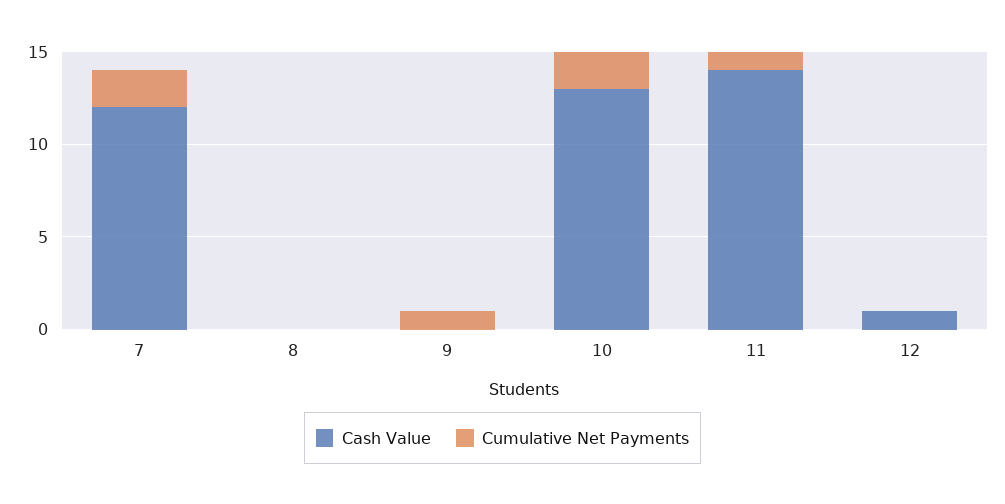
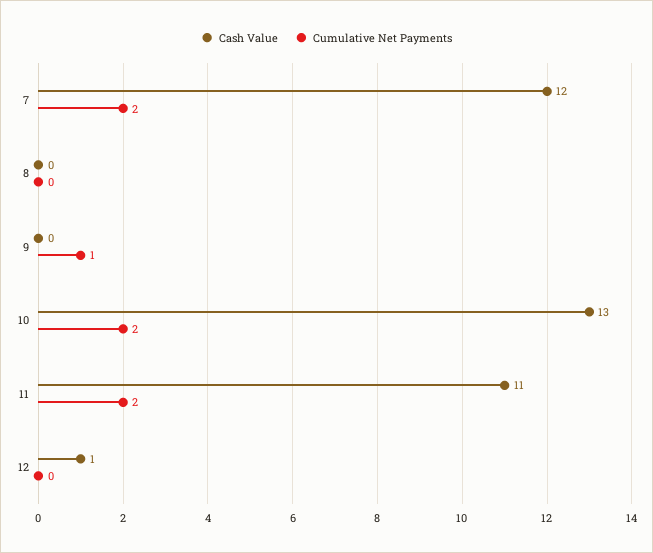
  {
    "Cash Value": {
      "7": 12,
      "8": 0,
      "9": 0,
      "10": 13,
-     "11": 14,
+     "11": 11,
      "12": 1
    },
    "Cumulative Net Payments": {
      "7": 2,
      "8": 0,
      "9": 1,
      "10": 2,
-     "11": 1,
+     "11": 2,
      "12": 0
    }
  }

